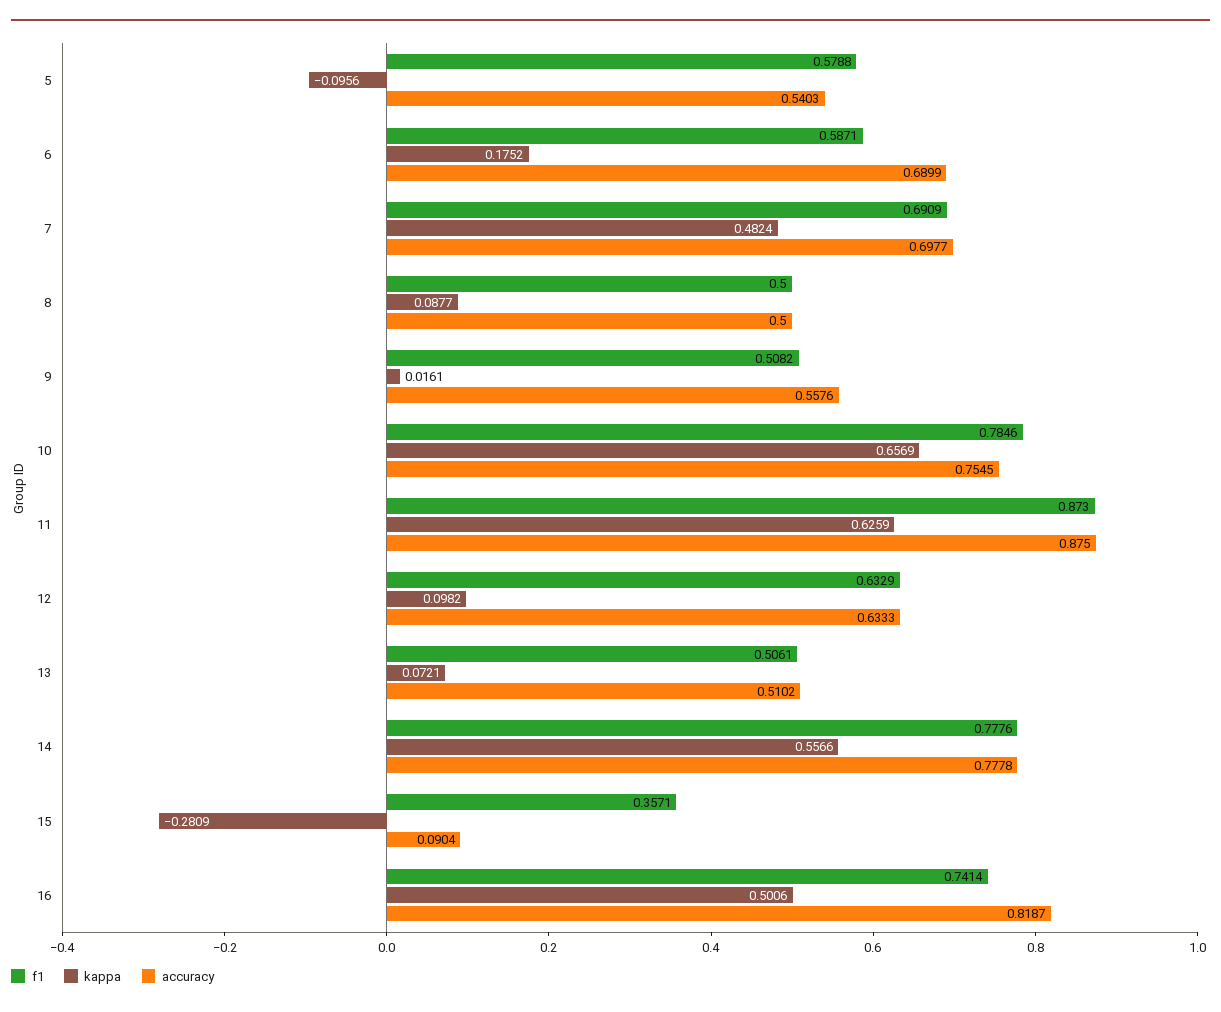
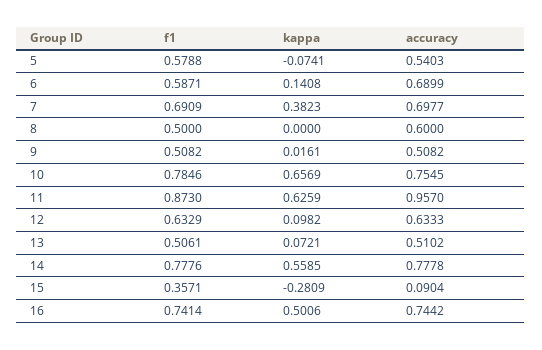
  {
    "f1": {
      "5": 0.5788,
      "6": 0.5871,
      "7": 0.6909,
      "8": 0.5,
      "9": 0.5082,
      "10": 0.7846,
      "11": 0.873,
      "12": 0.6329,
      "13": 0.5061,
      "14": 0.7776,
      "15": 0.3571,
      "16": 0.7414
    },
    "kappa": {
-     "5": -0.0956,
+     "5": -0.0741,
-     "6": 0.1752,
+     "6": 0.1408,
-     "7": 0.4824,
+     "7": 0.3823,
-     "8": 0.0877,
+     "8": 0,
      "9": 0.0161,
      "10": 0.6569,
      "11": 0.6259,
      "12": 0.0982,
      "13": 0.0721,
-     "14": 0.5566,
+     "14": 0.5585,
      "15": -0.2809,
      "16": 0.5006
    },
    "accuracy": {
      "5": 0.5403,
      "6": 0.6899,
      "7": 0.6977,
-     "8": 0.5,
+     "8": 0.6,
-     "9": 0.5576,
+     "9": 0.5082,
      "10": 0.7545,
-     "11": 0.875,
+     "11": 0.957,
      "12": 0.6333,
      "13": 0.5102,
      "14": 0.7778,
      "15": 0.0904,
-     "16": 0.8187
+     "16": 0.7442
    }
  }

